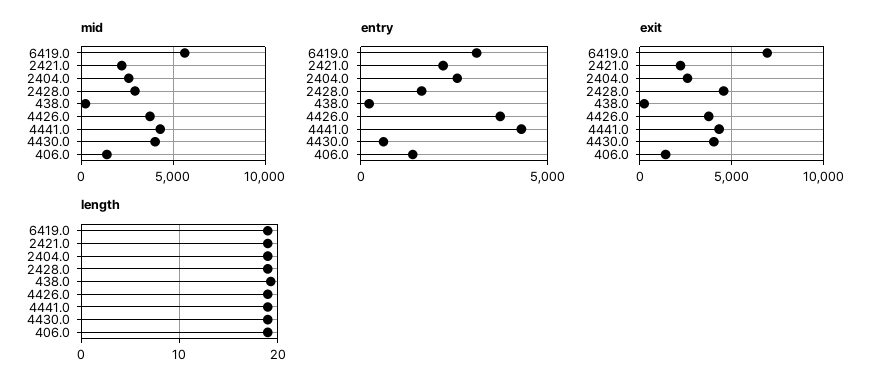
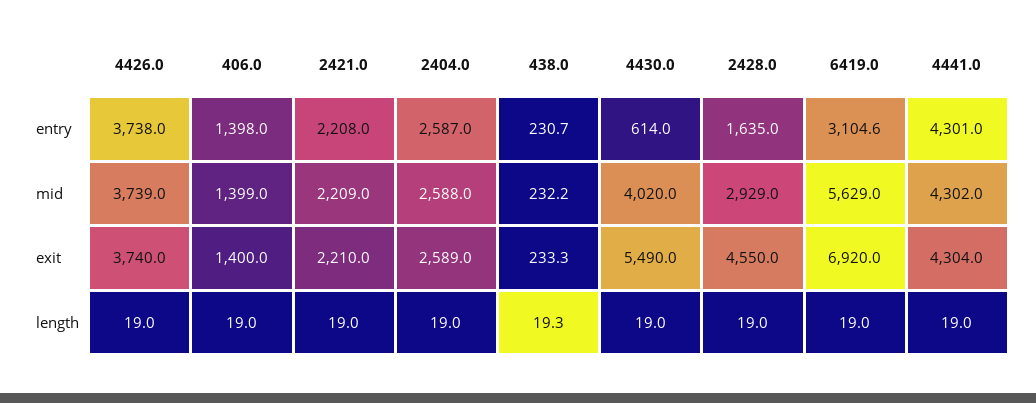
  {
    "mid": {
      "6419.0": 5629,
      "2421.0": 2209,
      "2404.0": 2588,
      "2428.0": 2929,
      "438.0": 232.2,
      "4426.0": 3739,
      "4441.0": 4302,
      "4430.0": 4020,
      "406.0": 1399
    },
    "entry": {
      "6419.0": 3104.6,
      "2421.0": 2208,
      "2404.0": 2587,
      "2428.0": 1635,
      "438.0": 230.7,
      "4426.0": 3738,
      "4441.0": 4301,
      "4430.0": 614,
      "406.0": 1398
    },
    "exit": {
      "6419.0": 6920,
      "2421.0": 2210,
      "2404.0": 2589,
      "2428.0": 4550,
      "438.0": 233.3,
      "4426.0": 3740,
      "4441.0": 4304,
-     "4430.0": 4000,
+     "4430.0": 5490,
      "406.0": 1400
    },
    "length": {
      "6419.0": 19,
      "2421.0": 19,
      "2404.0": 19,
      "2428.0": 19,
      "438.0": 19.3,
      "4426.0": 19,
      "4441.0": 19,
      "4430.0": 19,
      "406.0": 19
    }
  }

